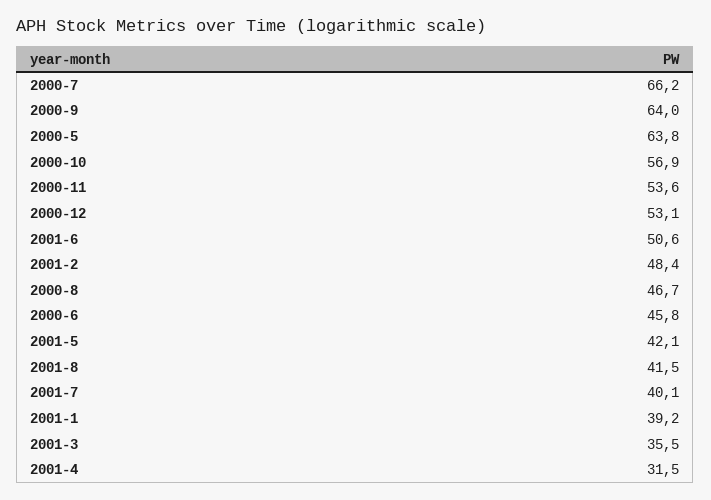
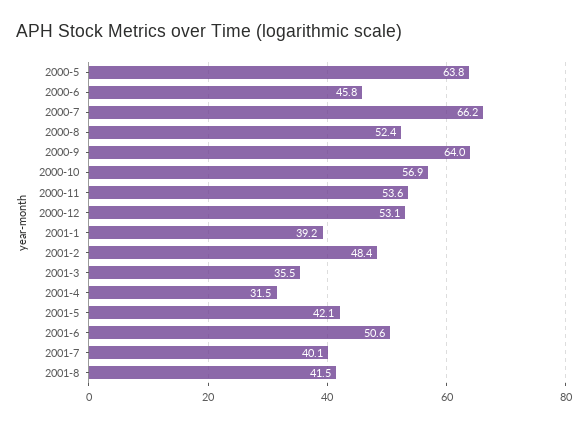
  {
    "2000-7": 66.2,
    "2000-9": 64,
    "2000-5": 63.8,
    "2000-10": 56.9,
    "2000-11": 53.6,
    "2000-12": 53.1,
    "2001-6": 50.6,
    "2001-2": 48.4,
-   "2000-8": 46.7,
+   "2000-8": 52.4,
    "2000-6": 45.8,
    "2001-5": 42.1,
    "2001-8": 41.5,
    "2001-7": 40.1,
    "2001-1": 39.2,
    "2001-3": 35.5,
    "2001-4": 31.5
  }

